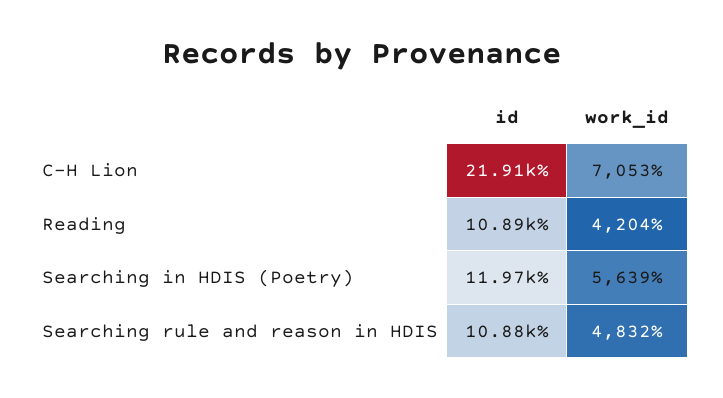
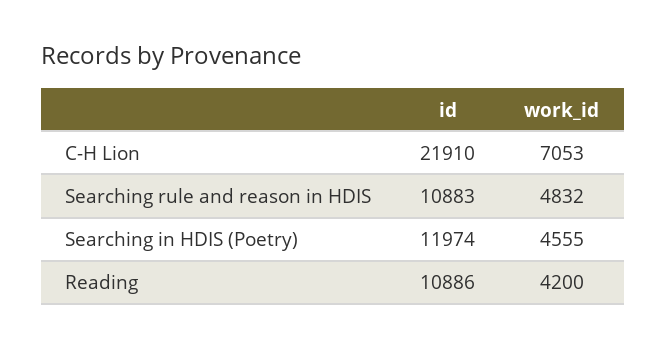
  {
    "id": {
      "C-H Lion": 21910,
      "Reading": 10886,
      "Searching in HDIS (Poetry)": 11974,
      "Searching rule and reason in HDIS": 10883
    },
    "work_id": {
      "C-H Lion": 7053,
-     "Reading": 4204,
+     "Reading": 4200,
-     "Searching in HDIS (Poetry)": 5639,
+     "Searching in HDIS (Poetry)": 4555,
      "Searching rule and reason in HDIS": 4832
    }
  }

